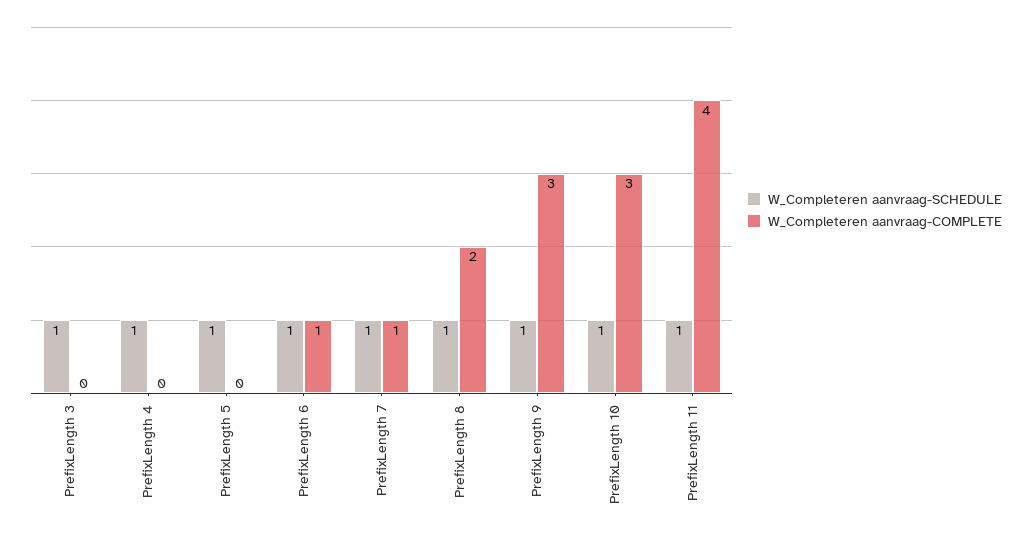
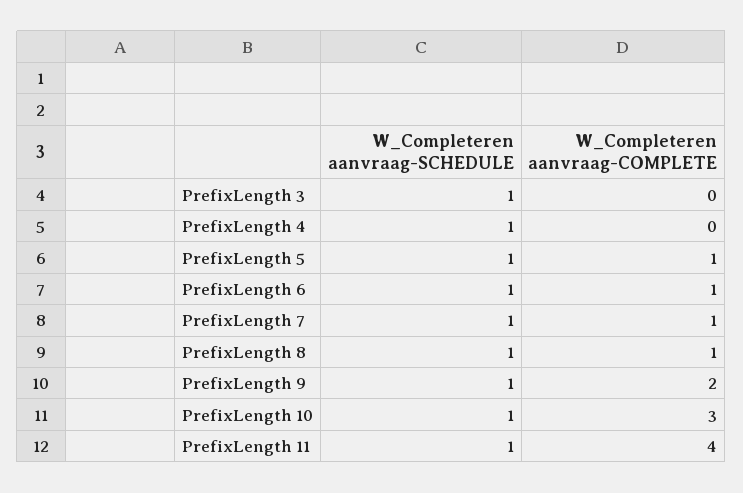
  {
    "W_Completeren aanvraag-SCHEDULE": {
      "PrefixLength 3": 1,
      "PrefixLength 4": 1,
      "PrefixLength 5": 1,
      "PrefixLength 6": 1,
      "PrefixLength 7": 1,
      "PrefixLength 8": 1,
      "PrefixLength 9": 1,
      "PrefixLength 10": 1,
      "PrefixLength 11": 1
    },
    "W_Completeren aanvraag-COMPLETE": {
      "PrefixLength 3": 0,
      "PrefixLength 4": 0,
-     "PrefixLength 5": 0,
+     "PrefixLength 5": 1,
      "PrefixLength 6": 1,
      "PrefixLength 7": 1,
-     "PrefixLength 8": 2,
+     "PrefixLength 8": 1,
-     "PrefixLength 9": 3,
+     "PrefixLength 9": 2,
      "PrefixLength 10": 3,
      "PrefixLength 11": 4
    }
  }

